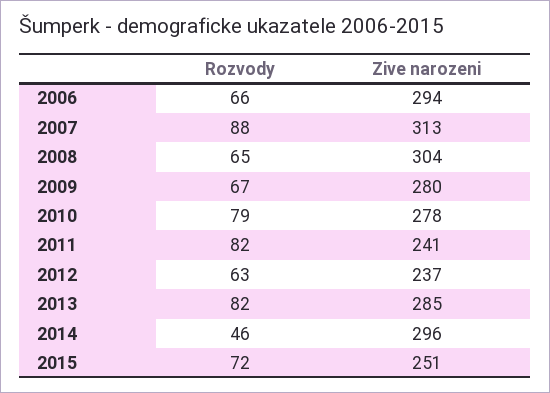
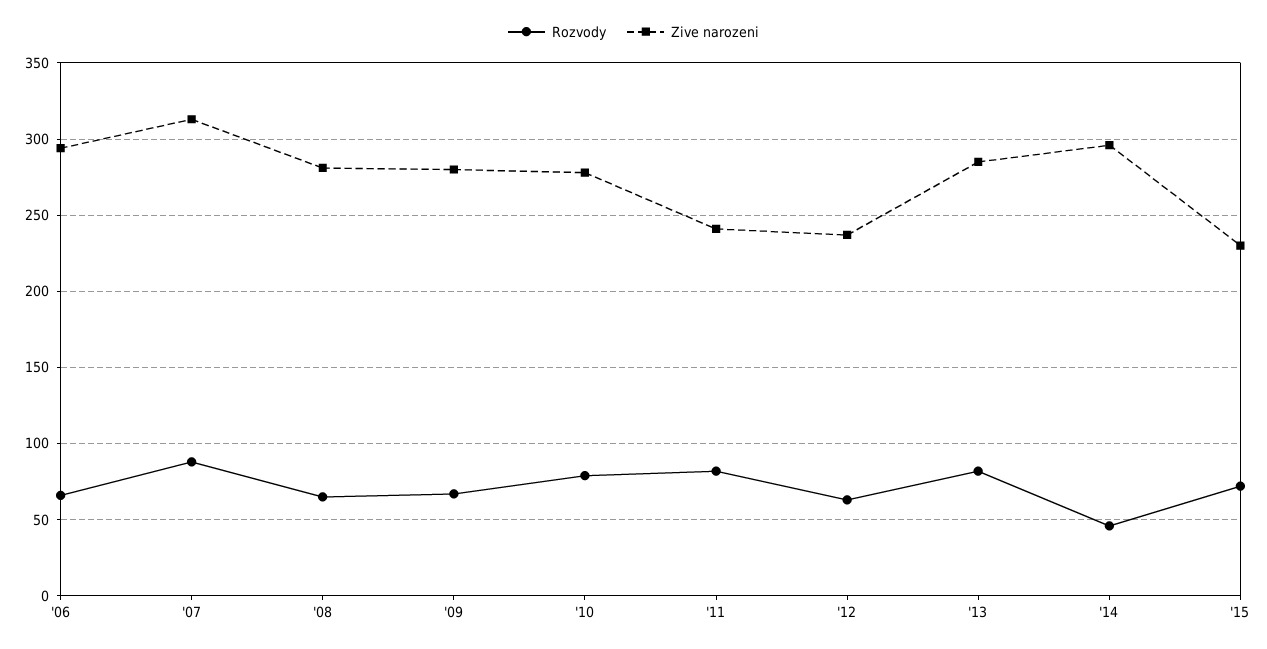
  {
    "Rozvody": {
      "2006": 66,
      "2007": 88,
      "2008": 65,
      "2009": 67,
      "2010": 79,
      "2011": 82,
      "2012": 63,
      "2013": 82,
      "2014": 46,
      "2015": 72
    },
    "Zive narozeni": {
      "2006": 294,
      "2007": 313,
-     "2008": 304,
+     "2008": 280,
      "2009": 280,
      "2010": 278,
      "2011": 241,
      "2012": 237,
      "2013": 285,
      "2014": 296,
-     "2015": 251
+     "2015": 230
    }
  }

